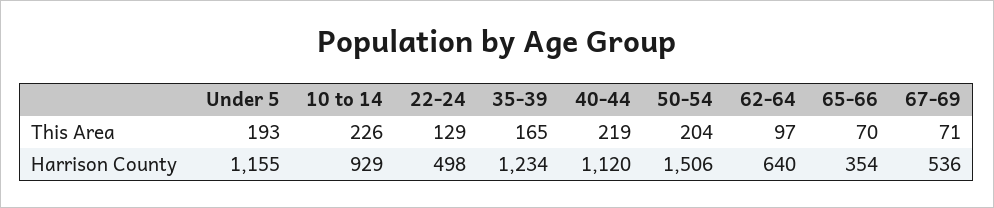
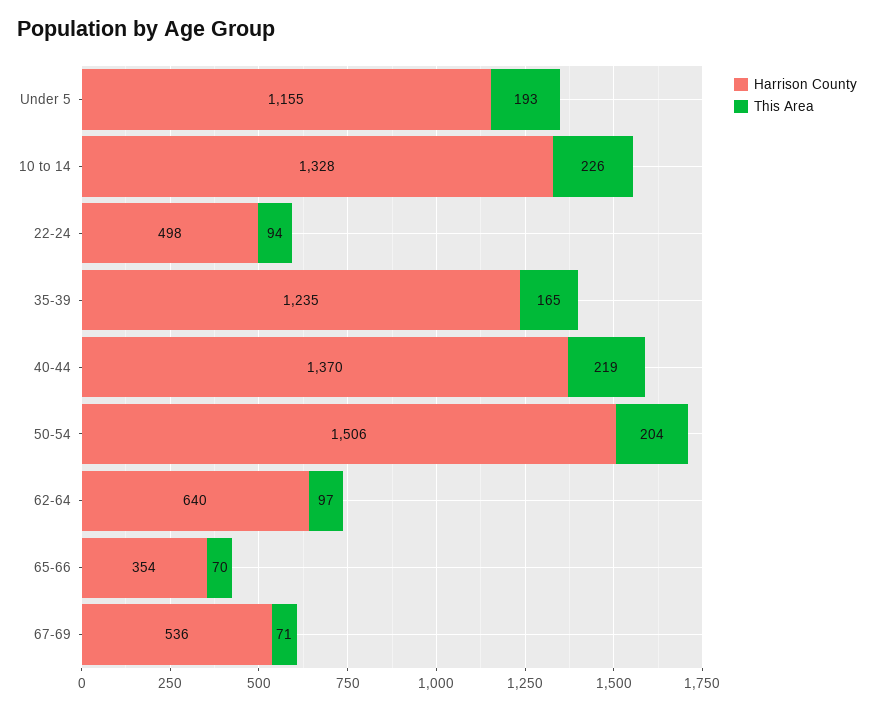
  {
    "This Area": {
      "Under 5": 193,
      "10 to 14": 226,
-     "22-24": 129,
+     "22-24": 94,
      "35-39": 165,
      "40-44": 219,
      "50-54": 204,
      "62-64": 97,
      "65-66": 70,
      "67-69": 71
    },
    "Harrison County": {
      "Under 5": 1155,
-     "10 to 14": 929,
+     "10 to 14": 1328,
      "22-24": 498,
-     "35-39": 1234,
+     "35-39": 1235,
-     "40-44": 1120,
+     "40-44": 1370,
      "50-54": 1506,
      "62-64": 640,
      "65-66": 354,
      "67-69": 536
    }
  }

